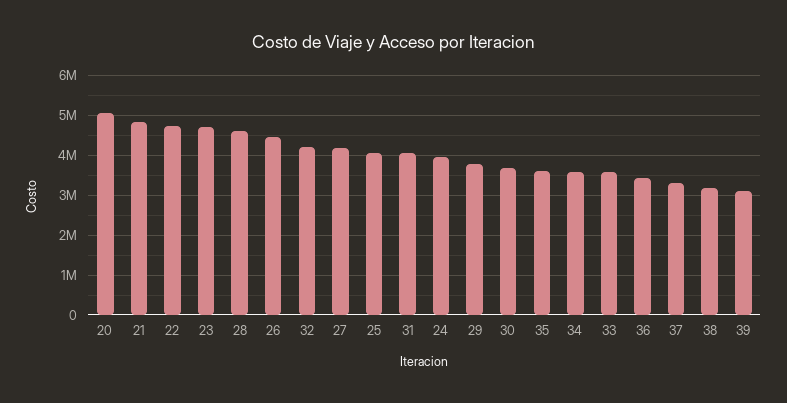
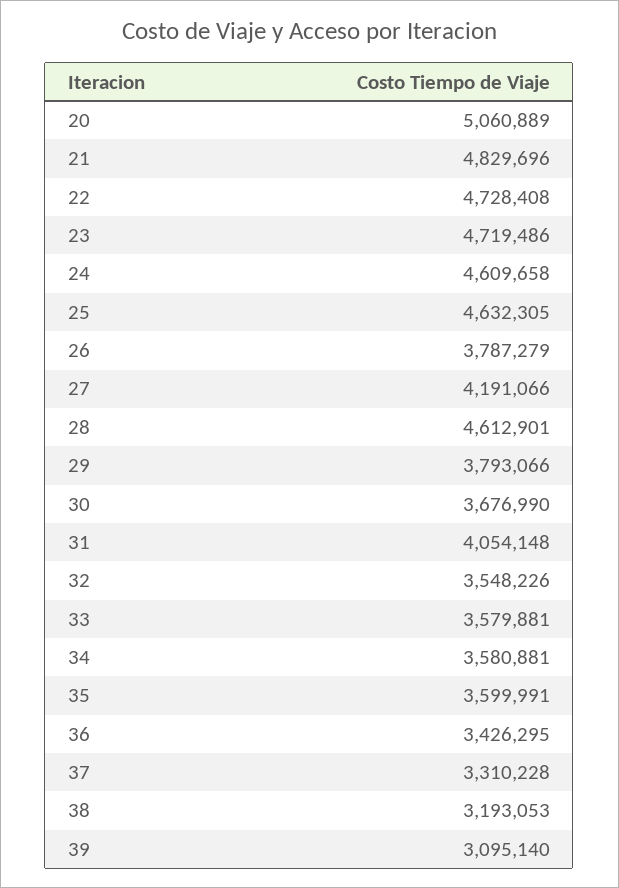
  {
    "20": 5060889,
    "21": 4829696,
    "22": 4728408,
    "23": 4719486,
    "28": 4612901,
-   "26": 4400000,
+   "26": 3787279,
-   "32": 4200000,
+   "32": 3548226,
    "27": 4191066,
-   "25": 4000000,
+   "25": 4632305,
    "31": 4054148,
-   "24": 4000000,
+   "24": 4609658,
    "29": 3793066,
    "30": 3676990,
    "35": 3599991,
    "34": 3580881,
    "33": 3579881,
    "36": 3426295,
    "37": 3310228,
    "38": 3193053,
    "39": 3095140
  }

